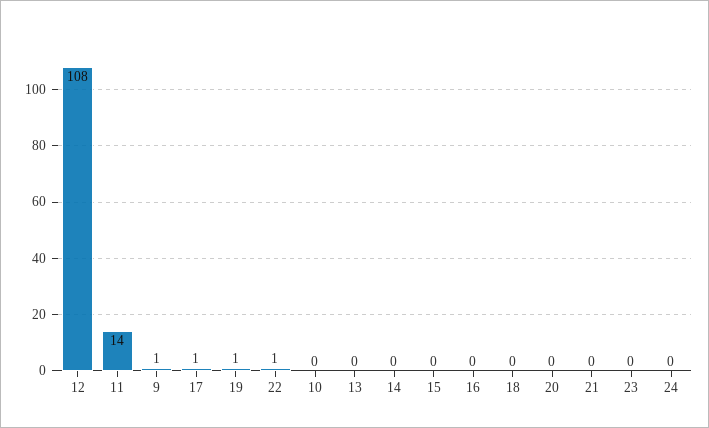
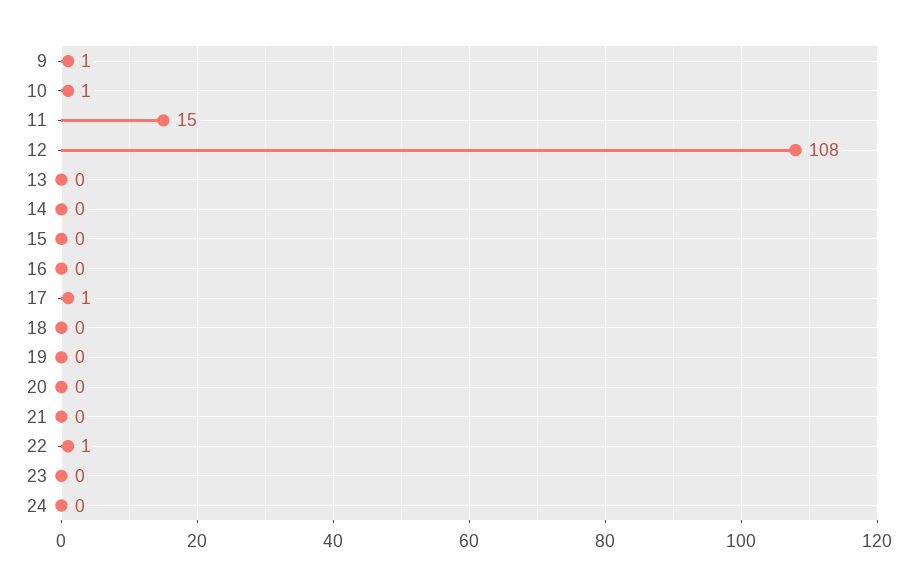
  {
    "12": 108,
-   "11": 14,
+   "11": 15,
    "9": 1,
    "17": 1,
-   "19": 1,
+   "19": 0,
    "22": 1,
-   "10": 0,
+   "10": 1,
    "13": 0,
    "14": 0,
    "15": 0,
    "16": 0,
    "18": 0,
    "20": 0,
    "21": 0,
    "23": 0,
    "24": 0
  }

